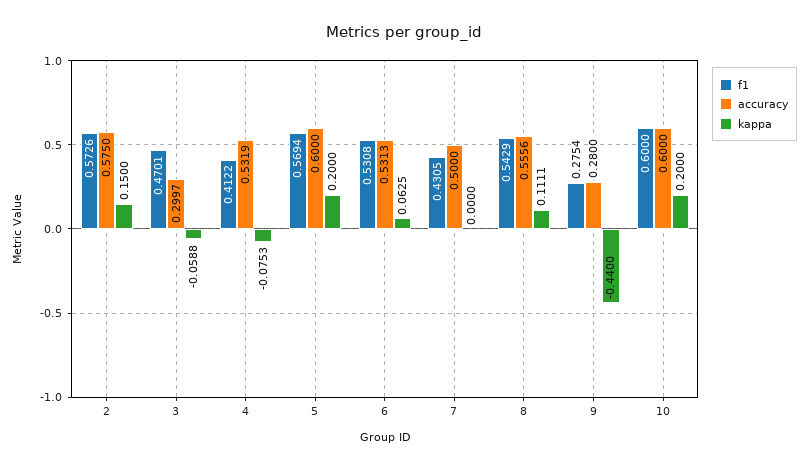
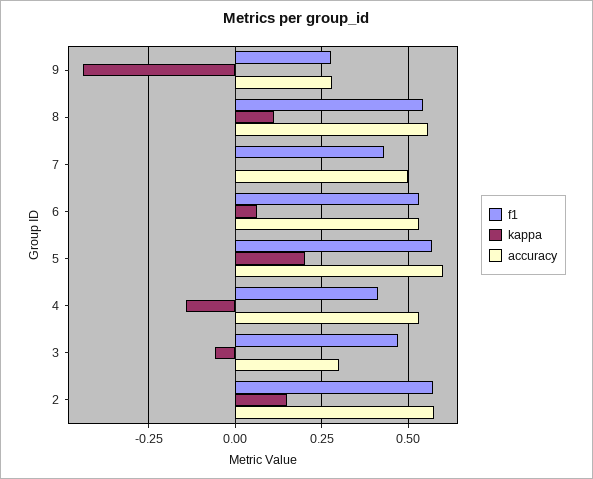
  {
    "f1": {
      "2": 0.5726,
      "3": 0.4701,
      "4": 0.4122,
      "5": 0.5694,
      "6": 0.5308,
      "7": 0.4305,
      "8": 0.5429,
-     "9": 0.2754,
+     "9": 0.2754
-     "10": 0.6
    },
    "accuracy": {
      "2": 0.575,
      "3": 0.2997,
      "4": 0.5319,
      "5": 0.6,
      "6": 0.5313,
      "7": 0.5,
      "8": 0.5556,
-     "9": 0.28,
+     "9": 0.28
-     "10": 0.6
    },
    "kappa": {
      "2": 0.15,
      "3": -0.0588,
-     "4": -0.0753,
+     "4": -0.15,
      "5": 0.2,
      "6": 0.0625,
      "7": 0,
      "8": 0.1111,
-     "9": -0.44,
+     "9": -0.44
-     "10": 0.2
    }
  }

